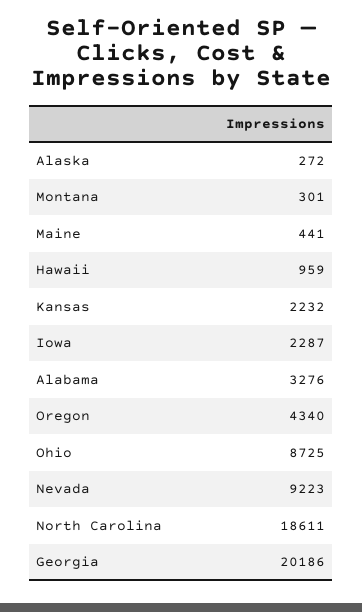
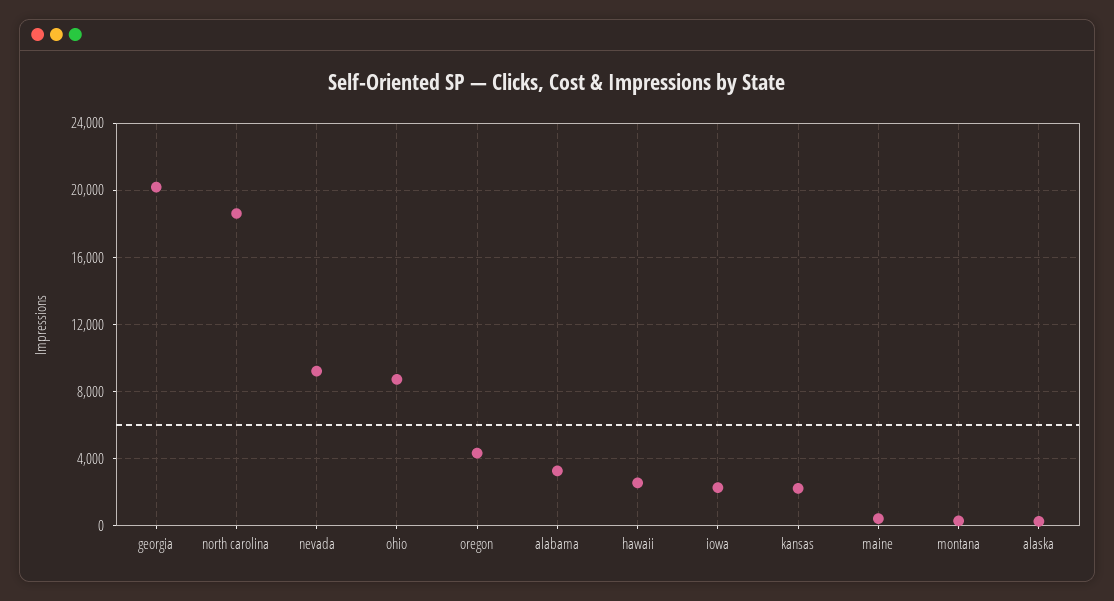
  {
    "Alaska": 272,
    "Montana": 301,
    "Maine": 441,
-   "Hawaii": 959,
+   "Hawaii": 2500,
    "Kansas": 2232,
    "Iowa": 2287,
    "Alabama": 3276,
    "Oregon": 4340,
    "Ohio": 8725,
    "Nevada": 9223,
    "North Carolina": 18611,
    "Georgia": 20186
  }

